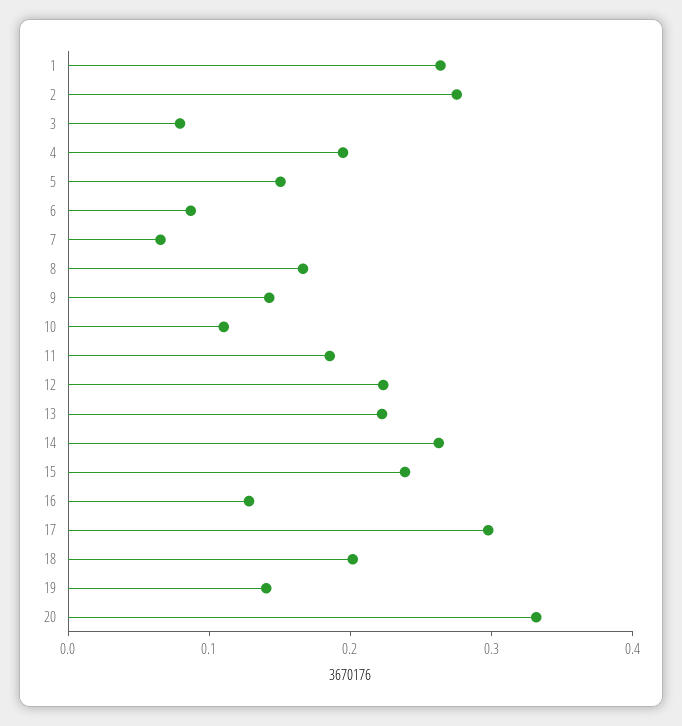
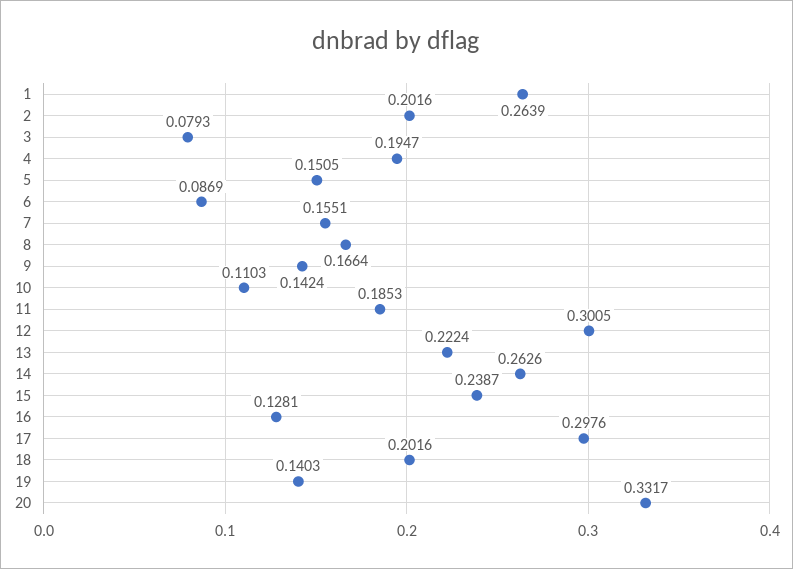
  {
    "1": 0.2639,
-   "2": 0.28,
+   "2": 0.2016,
    "3": 0.0793,
    "4": 0.1947,
    "5": 0.1505,
    "6": 0.0869,
-   "7": 0.06,
+   "7": 0.1551,
    "8": 0.1664,
    "9": 0.1424,
    "10": 0.1103,
    "11": 0.1853,
-   "12": 0.22,
+   "12": 0.3005,
    "13": 0.2224,
    "14": 0.2626,
    "15": 0.2387,
    "16": 0.1281,
    "17": 0.2976,
    "18": 0.2016,
    "19": 0.1403,
    "20": 0.3317
  }

